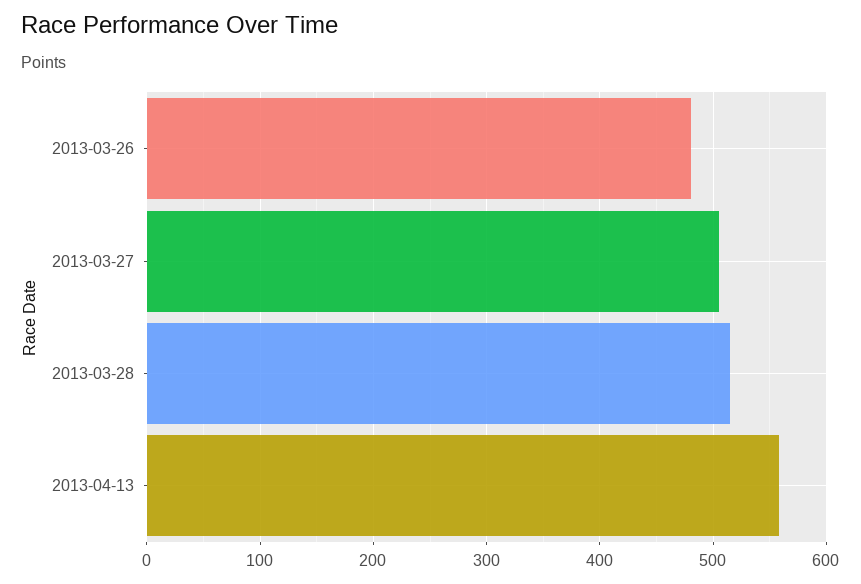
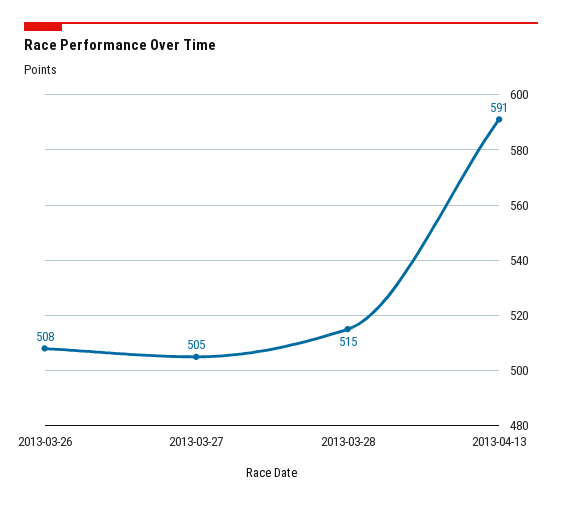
  {
-   "2013-03-26": 480,
+   "2013-03-26": 508,
    "2013-03-27": 505,
    "2013-03-28": 515,
-   "2013-04-13": 560
+   "2013-04-13": 591
  }

